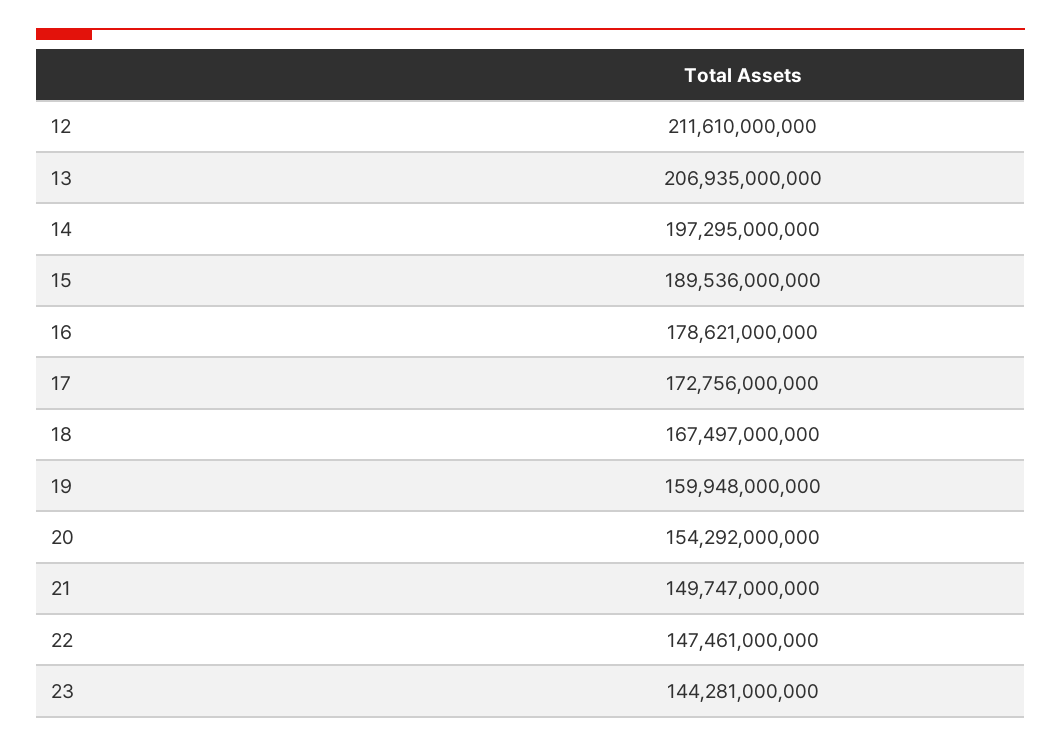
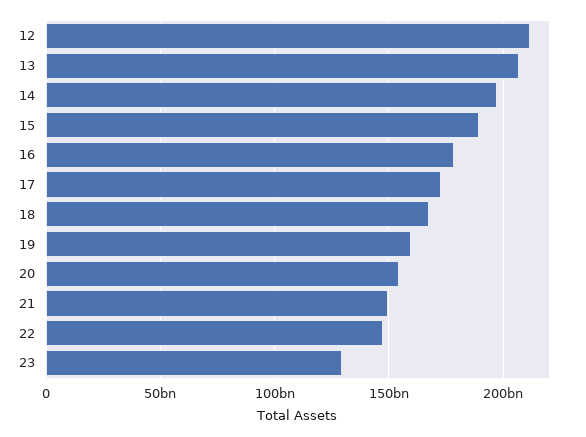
  {
    "12": 211610000000,
    "13": 206935000000,
    "14": 197295000000,
    "15": 189536000000,
    "16": 178621000000,
    "17": 172756000000,
    "18": 167497000000,
    "19": 159948000000,
    "20": 154292000000,
    "21": 149747000000,
    "22": 147461000000,
-   "23": 144281000000
+   "23": 130000000000
  }

